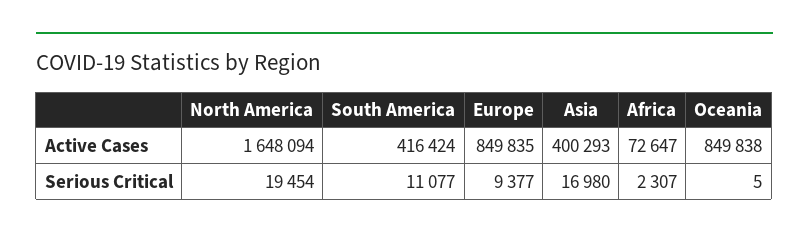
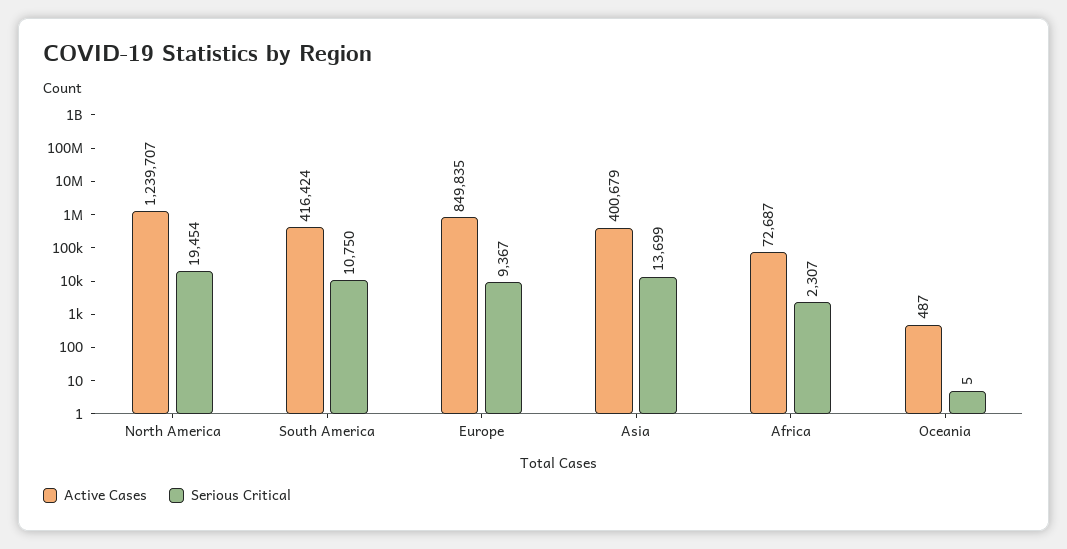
  {
    "Active Cases": {
-     "North America": 1648094,
+     "North America": 1239707,
      "South America": 416424,
      "Europe": 849835,
-     "Asia": 400293,
+     "Asia": 400679,
-     "Africa": 72647,
+     "Africa": 72687,
-     "Oceania": 849838
+     "Oceania": 487
    },
    "Serious Critical": {
      "North America": 19454,
-     "South America": 11077,
+     "South America": 10750,
-     "Europe": 9377,
+     "Europe": 9367,
-     "Asia": 16980,
+     "Asia": 13699,
      "Africa": 2307,
      "Oceania": 5
    }
  }

